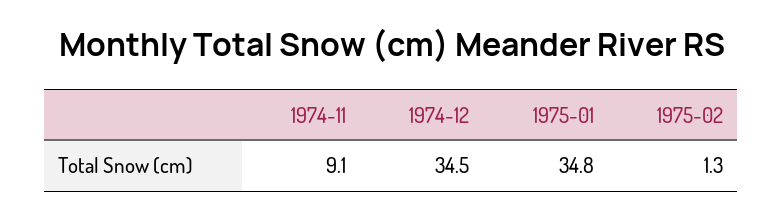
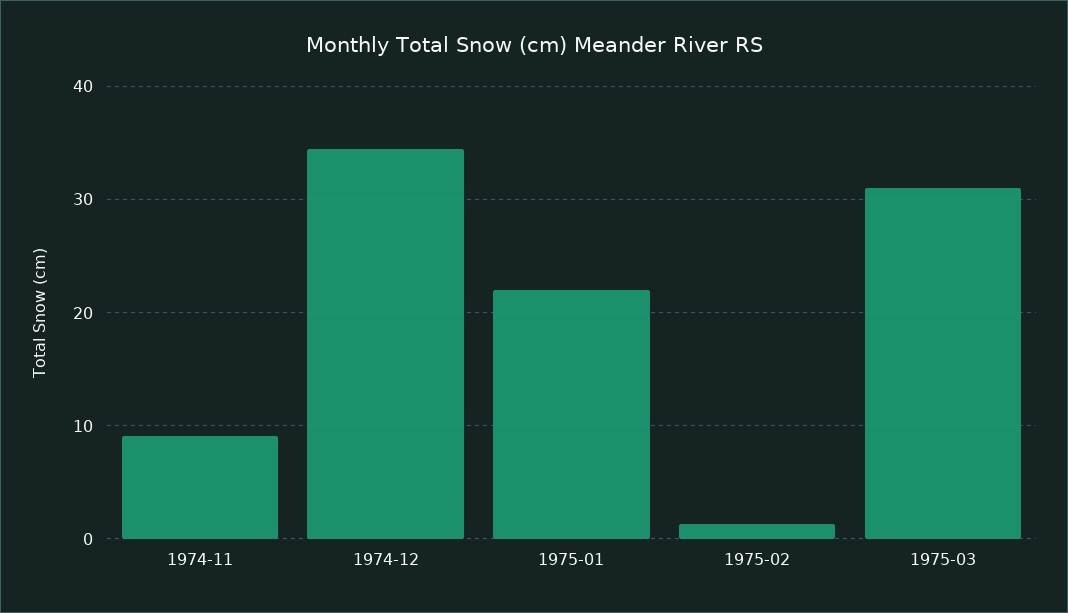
  {
    "1974-11": 9.1,
    "1974-12": 34.5,
-   "1975-01": 34.8,
+   "1975-01": 22,
-   "1975-02": 1.3
+   "1975-02": 1.3,
+   "1975-03": 31
  }

